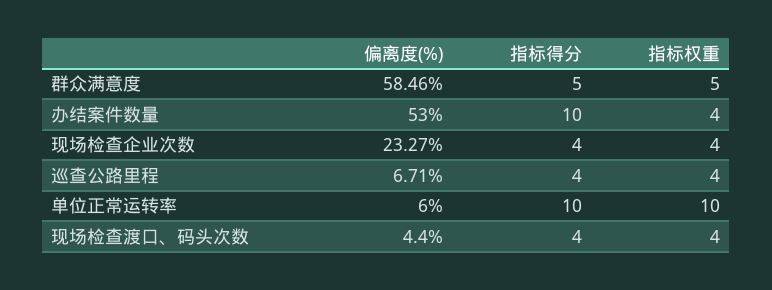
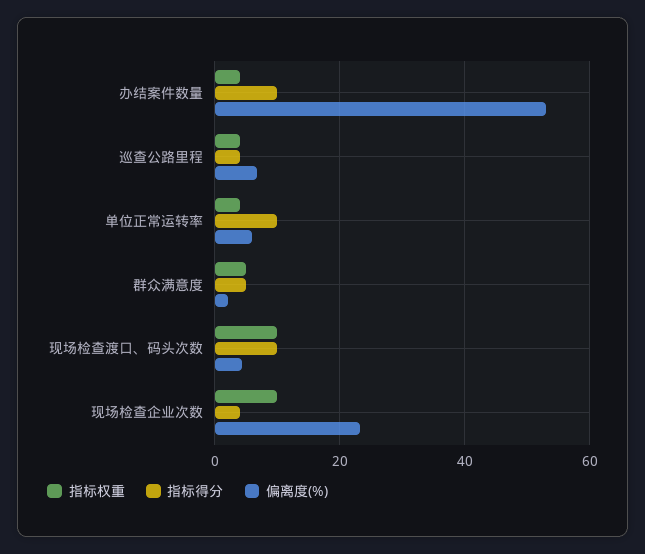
  {
    "偏离度(%)": {
-     "群众满意度": 58.46,
+     "群众满意度": 2,
      "办结案件数量": 53,
      "现场检查企业次数": 23.27,
      "巡查公路里程": 6.71,
      "单位正常运转率": 6,
      "现场检查渡口、码头次数": 4.4
    },
    "指标得分": {
      "群众满意度": 5,
      "办结案件数量": 10,
      "现场检查企业次数": 4,
      "巡查公路里程": 4,
      "单位正常运转率": 10,
-     "现场检查渡口、码头次数": 4
+     "现场检查渡口、码头次数": 10
    },
    "指标权重": {
      "群众满意度": 5,
      "办结案件数量": 4,
-     "现场检查企业次数": 4,
+     "现场检查企业次数": 10,
      "巡查公路里程": 4,
-     "单位正常运转率": 10,
+     "单位正常运转率": 4,
-     "现场检查渡口、码头次数": 4
+     "现场检查渡口、码头次数": 10
    }
  }

